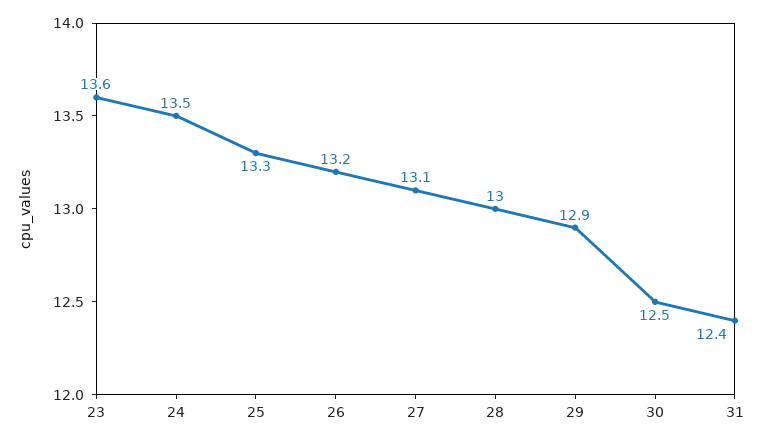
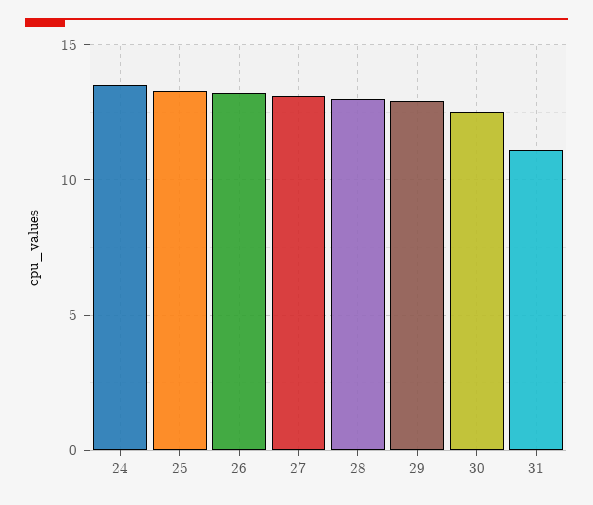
  {
-   "23": 13.6,
    "24": 13.5,
    "25": 13.3,
    "26": 13.2,
    "27": 13.1,
    "28": 13,
    "29": 12.9,
    "30": 12.5,
-   "31": 12.4
+   "31": 11
  }

